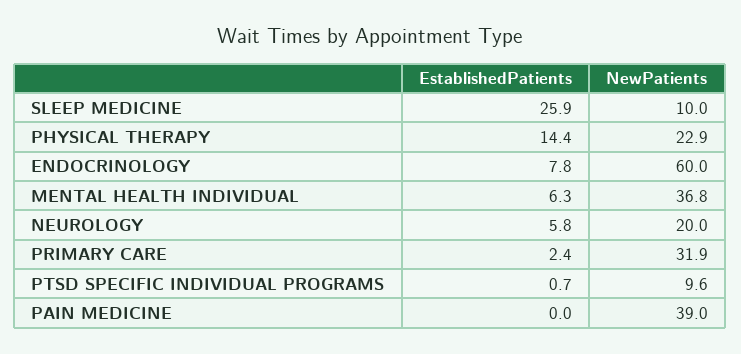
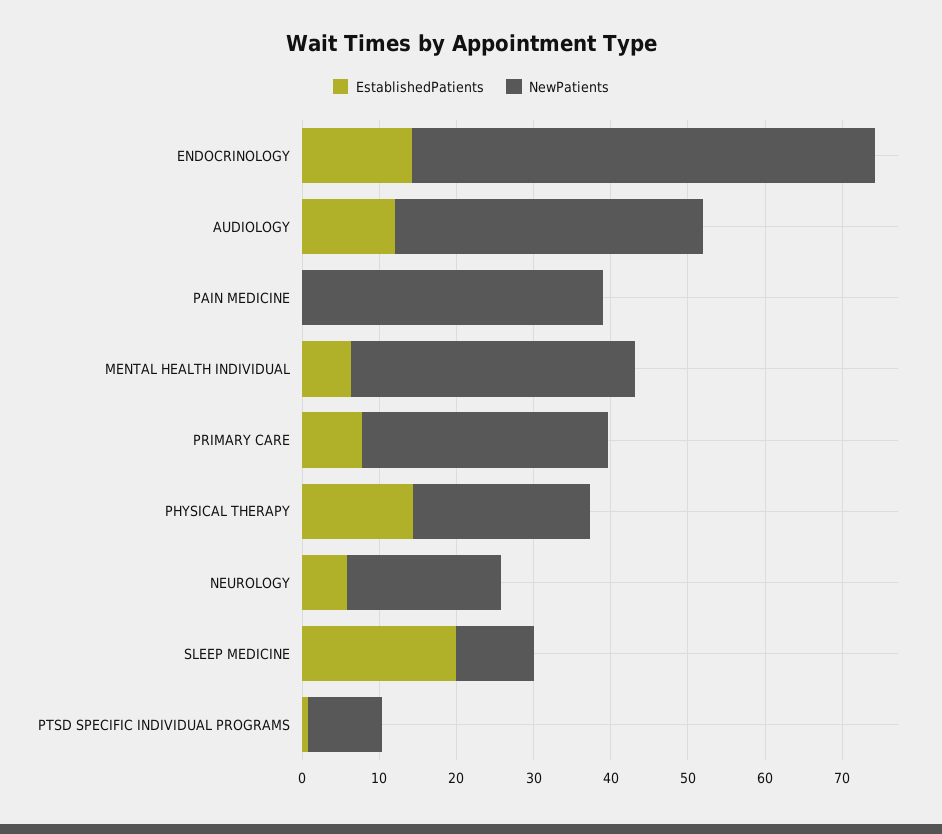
  {
    "EstablishedPatients": {
-     "SLEEP MEDICINE": 25.9,
+     "SLEEP MEDICINE": 20,
      "PHYSICAL THERAPY": 14.4,
-     "ENDOCRINOLOGY": 7.8,
+     "ENDOCRINOLOGY": 14,
      "MENTAL HEALTH INDIVIDUAL": 6.3,
      "NEUROLOGY": 5.8,
-     "PRIMARY CARE": 2.4,
+     "PRIMARY CARE": 8,
      "PTSD SPECIFIC INDIVIDUAL PROGRAMS": 0.7,
-     "PAIN MEDICINE": 0
+     "PAIN MEDICINE": 0,
+     "AUDIOLOGY": 12
    },
    "NewPatients": {
      "SLEEP MEDICINE": 10,
      "PHYSICAL THERAPY": 22.9,
      "ENDOCRINOLOGY": 60,
      "MENTAL HEALTH INDIVIDUAL": 36.8,
      "NEUROLOGY": 20,
      "PRIMARY CARE": 31.9,
      "PTSD SPECIFIC INDIVIDUAL PROGRAMS": 9.6,
-     "PAIN MEDICINE": 39
+     "PAIN MEDICINE": 39,
+     "AUDIOLOGY": 40
    }
  }

